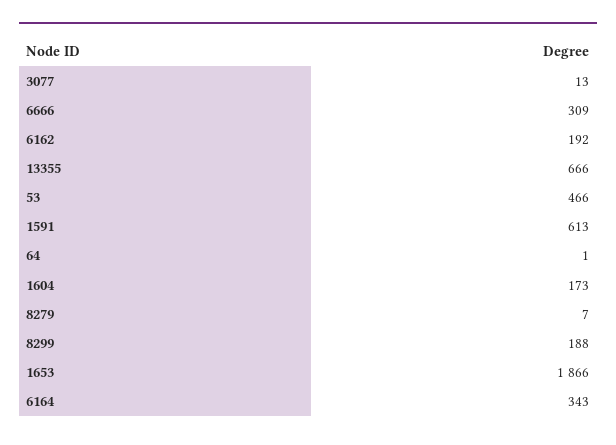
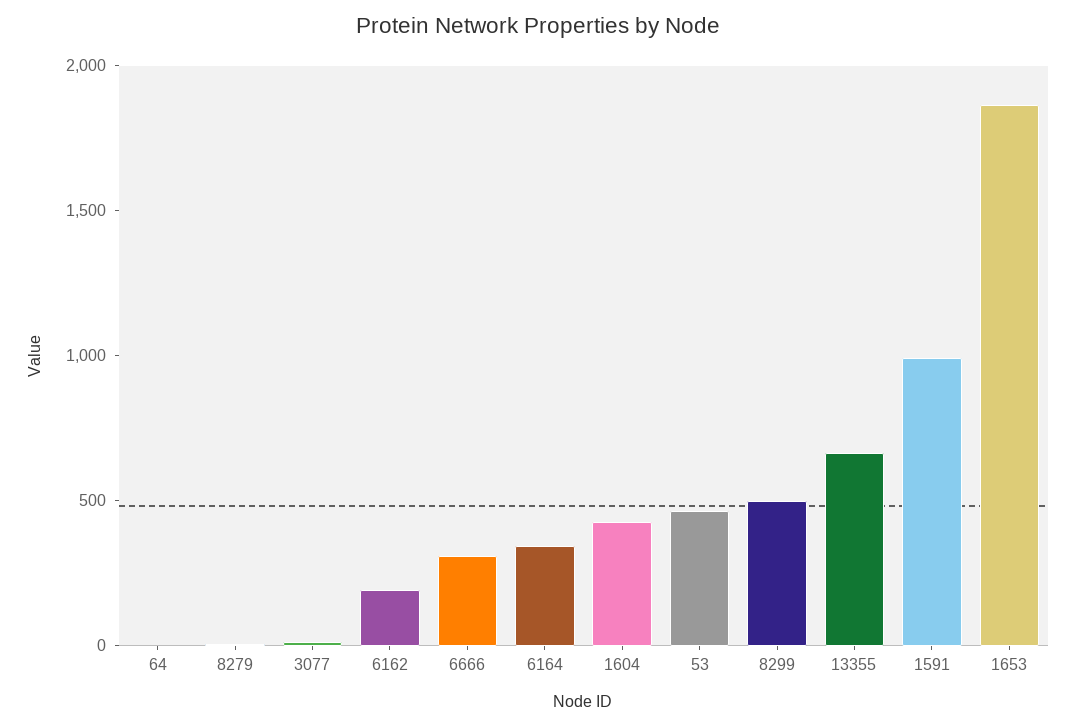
  {
    "3077": 13,
    "6666": 309,
    "6162": 192,
    "13355": 666,
    "53": 466,
-   "1591": 613,
+   "1591": 1000,
    "64": 1,
-   "1604": 173,
+   "1604": 400,
    "8279": 7,
-   "8299": 188,
+   "8299": 500,
    "1653": 1866,
    "6164": 343
  }

